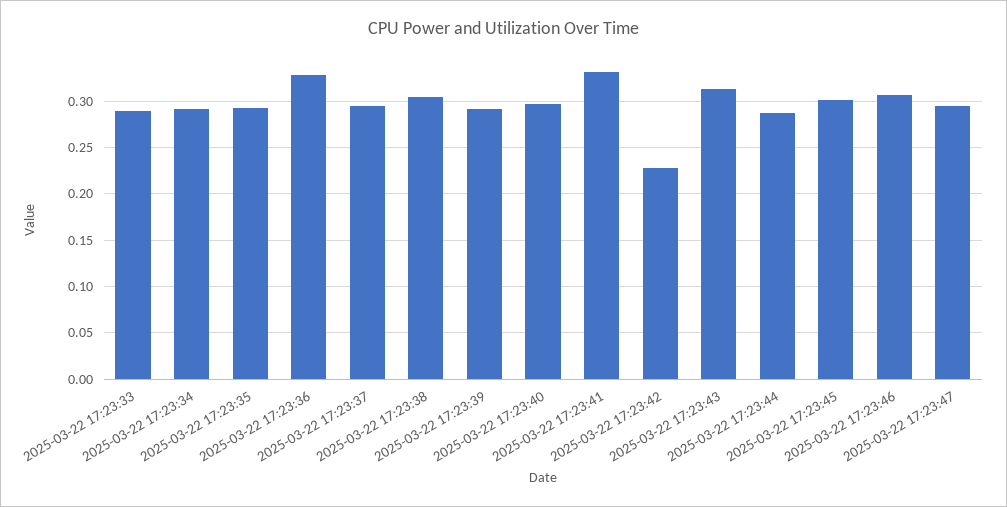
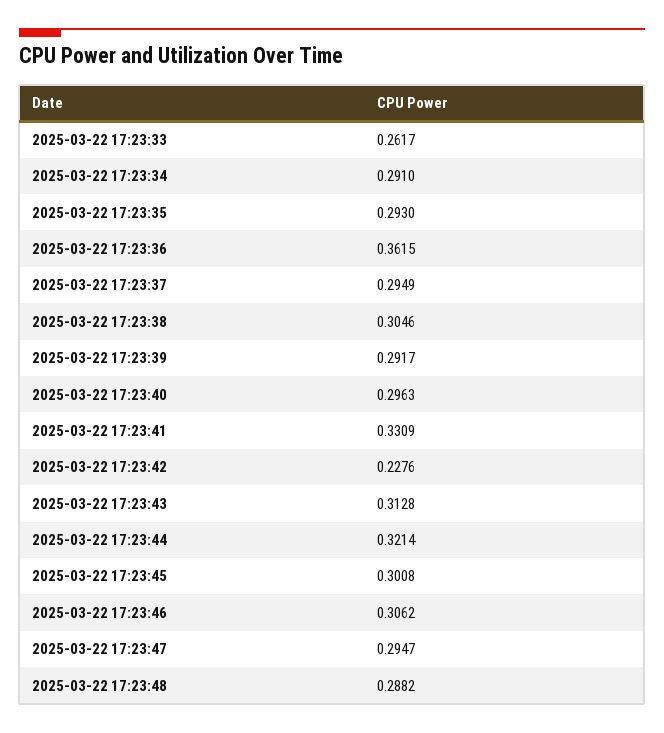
  {
-   "2025-03-22 17:23:33": 0.29,
+   "2025-03-22 17:23:33": 0.2617,
    "2025-03-22 17:23:34": 0.291,
    "2025-03-22 17:23:35": 0.293,
-   "2025-03-22 17:23:36": 0.33,
+   "2025-03-22 17:23:36": 0.3615,
    "2025-03-22 17:23:37": 0.2949,
    "2025-03-22 17:23:38": 0.3046,
    "2025-03-22 17:23:39": 0.2917,
    "2025-03-22 17:23:40": 0.2963,
    "2025-03-22 17:23:41": 0.3309,
    "2025-03-22 17:23:42": 0.2276,
    "2025-03-22 17:23:43": 0.3128,
-   "2025-03-22 17:23:44": 0.29,
+   "2025-03-22 17:23:44": 0.3214,
    "2025-03-22 17:23:45": 0.3008,
    "2025-03-22 17:23:46": 0.3062,
-   "2025-03-22 17:23:47": 0.2947
+   "2025-03-22 17:23:47": 0.2947,
+   "2025-03-22 17:23:48": 0.2882
  }

